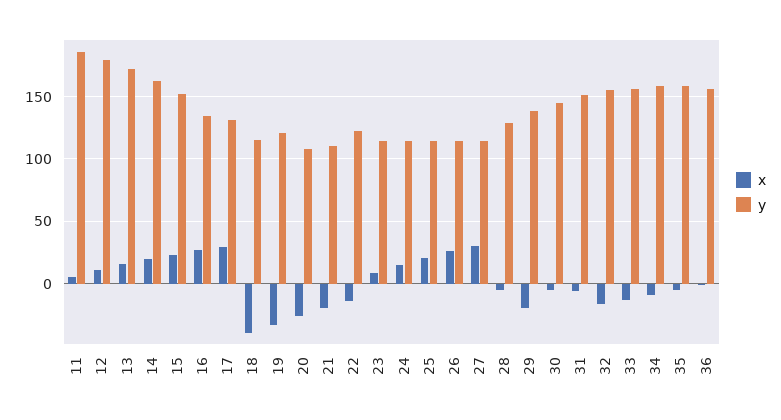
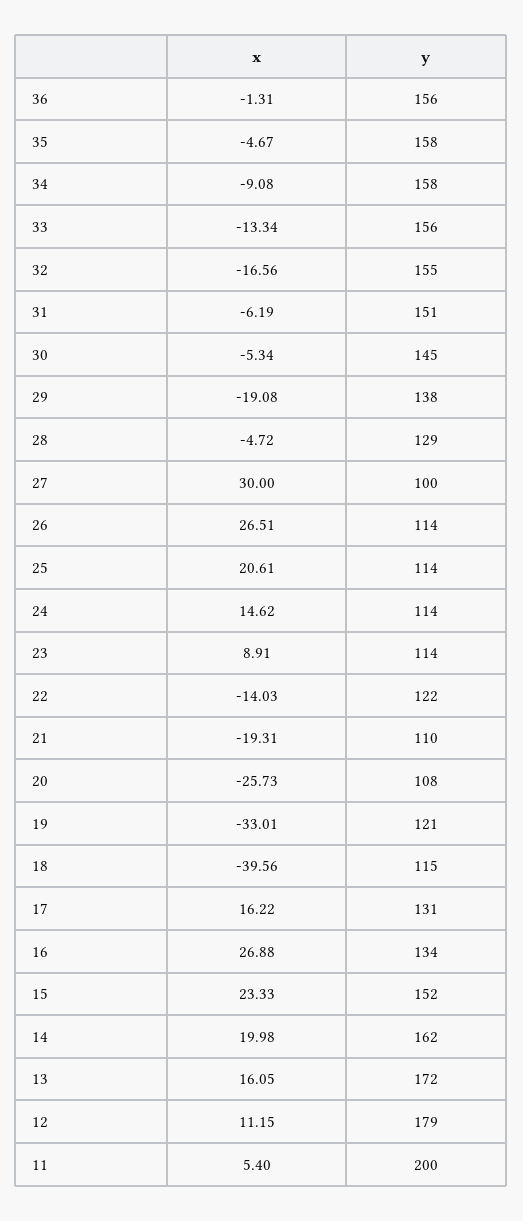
  {
    "x": {
      "11": 5.4,
      "12": 11.15,
      "13": 16.05,
      "14": 19.98,
      "15": 23.33,
      "16": 26.88,
-     "17": 30,
+     "17": 16.22,
      "18": -39.56,
      "19": -33.01,
      "20": -25.73,
      "21": -19.31,
      "22": -14.03,
      "23": 8.91,
      "24": 14.62,
      "25": 20.61,
      "26": 26.51,
      "27": 30,
      "28": -4.72,
      "29": -19.08,
      "30": -5.34,
      "31": -6.19,
      "32": -16.56,
      "33": -13.34,
      "34": -9.08,
      "35": -4.67,
      "36": -1.31
    },
    "y": {
-     "11": 185,
+     "11": 200,
      "12": 179,
      "13": 172,
      "14": 162,
      "15": 152,
      "16": 134,
      "17": 131,
      "18": 115,
      "19": 121,
      "20": 108,
      "21": 110,
      "22": 122,
      "23": 114,
      "24": 114,
      "25": 114,
      "26": 114,
-     "27": 115,
+     "27": 100,
      "28": 129,
      "29": 138,
      "30": 145,
      "31": 151,
      "32": 155,
      "33": 156,
      "34": 158,
      "35": 158,
      "36": 156
    }
  }

